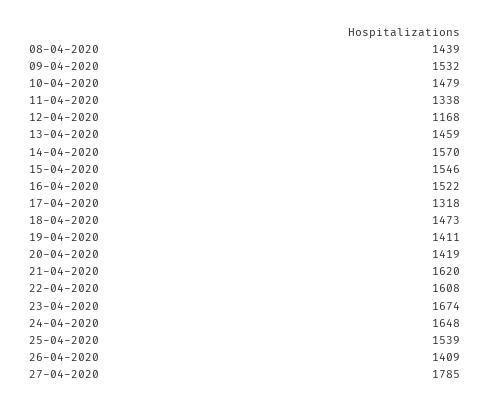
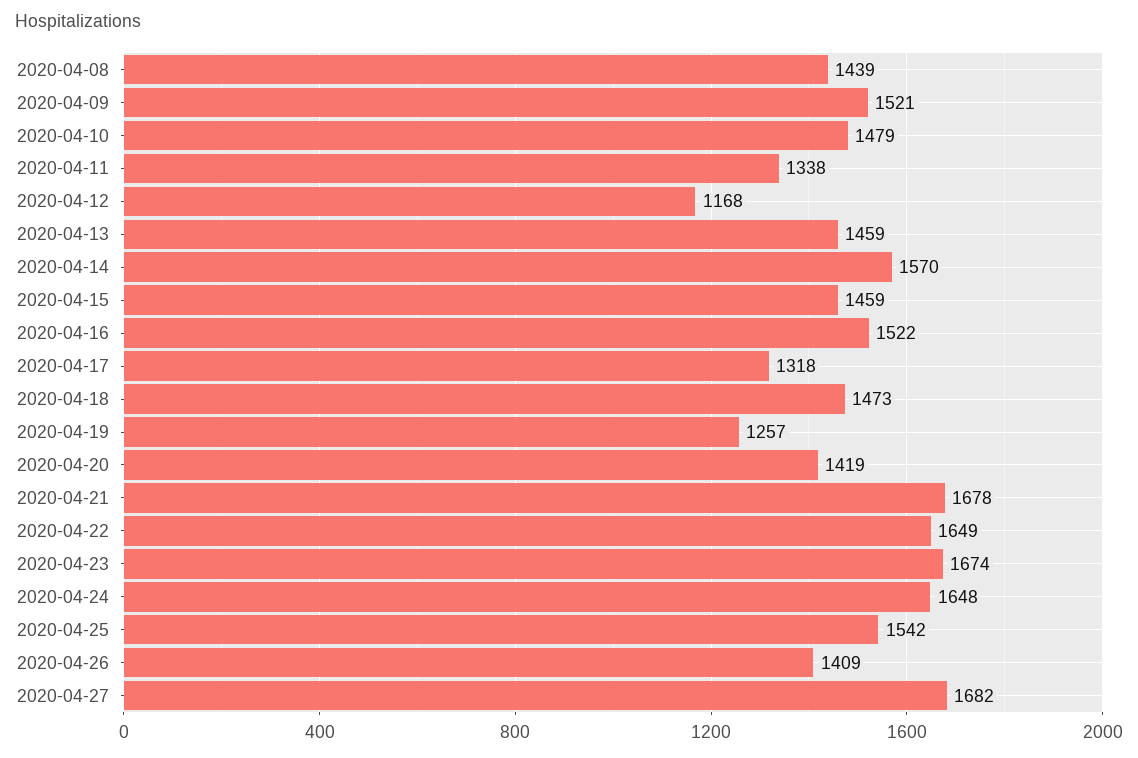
  {
    "08-04-2020": 1439,
-   "09-04-2020": 1532,
+   "09-04-2020": 1521,
    "10-04-2020": 1479,
    "11-04-2020": 1338,
    "12-04-2020": 1168,
    "13-04-2020": 1459,
    "14-04-2020": 1570,
-   "15-04-2020": 1546,
+   "15-04-2020": 1459,
    "16-04-2020": 1522,
    "17-04-2020": 1318,
    "18-04-2020": 1473,
-   "19-04-2020": 1411,
+   "19-04-2020": 1257,
    "20-04-2020": 1419,
-   "21-04-2020": 1620,
+   "21-04-2020": 1678,
-   "22-04-2020": 1608,
+   "22-04-2020": 1649,
    "23-04-2020": 1674,
    "24-04-2020": 1648,
-   "25-04-2020": 1539,
+   "25-04-2020": 1542,
    "26-04-2020": 1409,
-   "27-04-2020": 1785
+   "27-04-2020": 1682
  }

